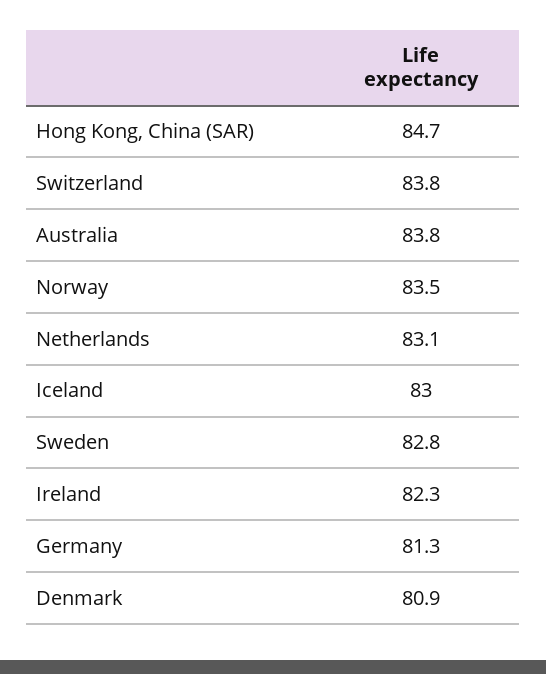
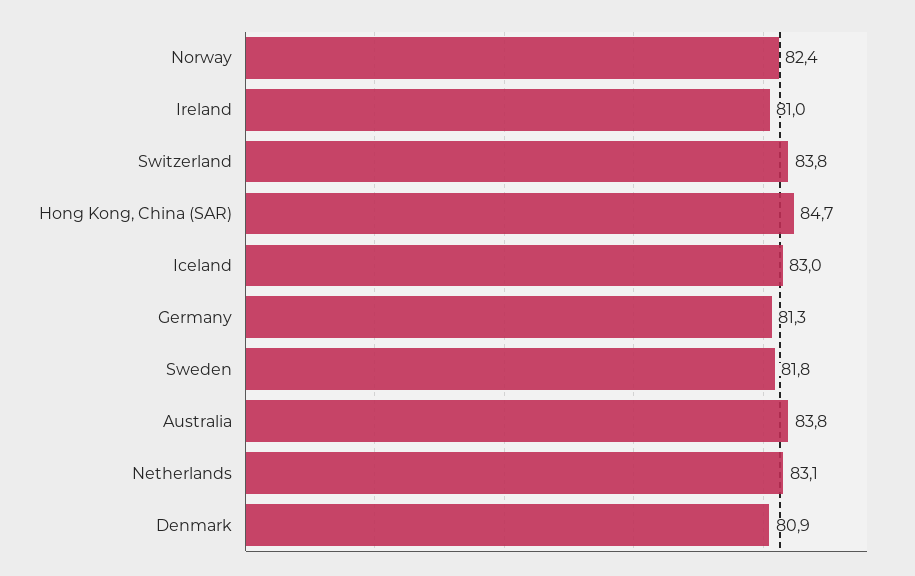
  {
    "Hong Kong, China (SAR)": 84.7,
    "Switzerland": 83.8,
    "Australia": 83.8,
-   "Norway": 83.5,
+   "Norway": 82.4,
    "Netherlands": 83.1,
    "Iceland": 83,
-   "Sweden": 82.8,
+   "Sweden": 81.8,
-   "Ireland": 82.3,
+   "Ireland": 81,
    "Germany": 81.3,
    "Denmark": 80.9
  }

